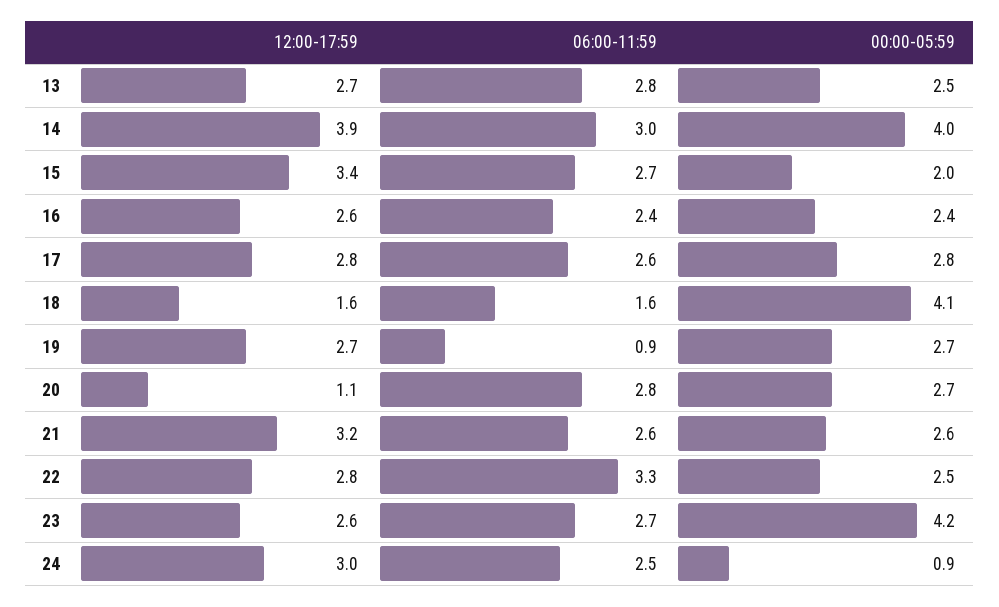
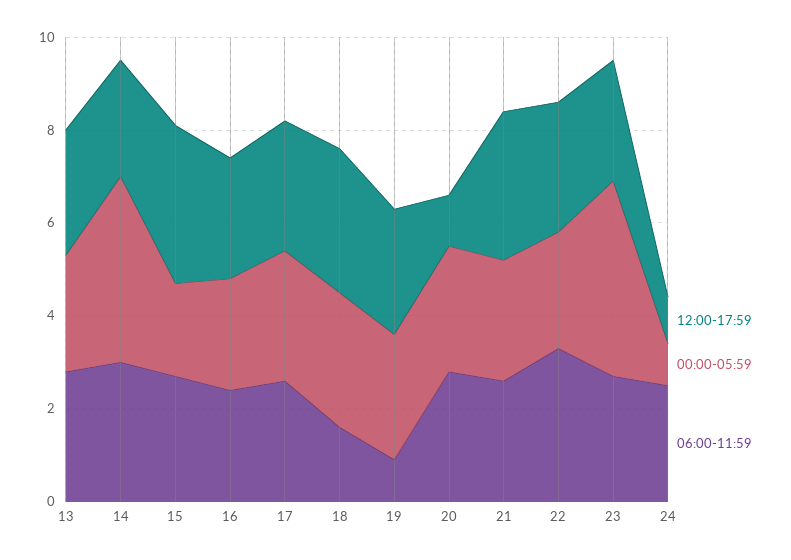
  {
    "12:00-17:59": {
      "13": 2.7,
-     "14": 3.9,
+     "14": 2.5,
      "15": 3.4,
      "16": 2.6,
      "17": 2.8,
-     "18": 1.6,
+     "18": 3,
      "19": 2.7,
      "20": 1.1,
      "21": 3.2,
      "22": 2.8,
      "23": 2.6,
-     "24": 3
+     "24": 1
    },
    "06:00-11:59": {
      "13": 2.8,
      "14": 3,
      "15": 2.7,
      "16": 2.4,
      "17": 2.6,
      "18": 1.6,
      "19": 0.9,
      "20": 2.8,
      "21": 2.6,
      "22": 3.3,
      "23": 2.7,
      "24": 2.5
    },
    "00:00-05:59": {
      "13": 2.5,
      "14": 4,
      "15": 2,
      "16": 2.4,
      "17": 2.8,
-     "18": 4.1,
+     "18": 3,
      "19": 2.7,
      "20": 2.7,
      "21": 2.6,
      "22": 2.5,
      "23": 4.2,
      "24": 0.9
    }
  }

